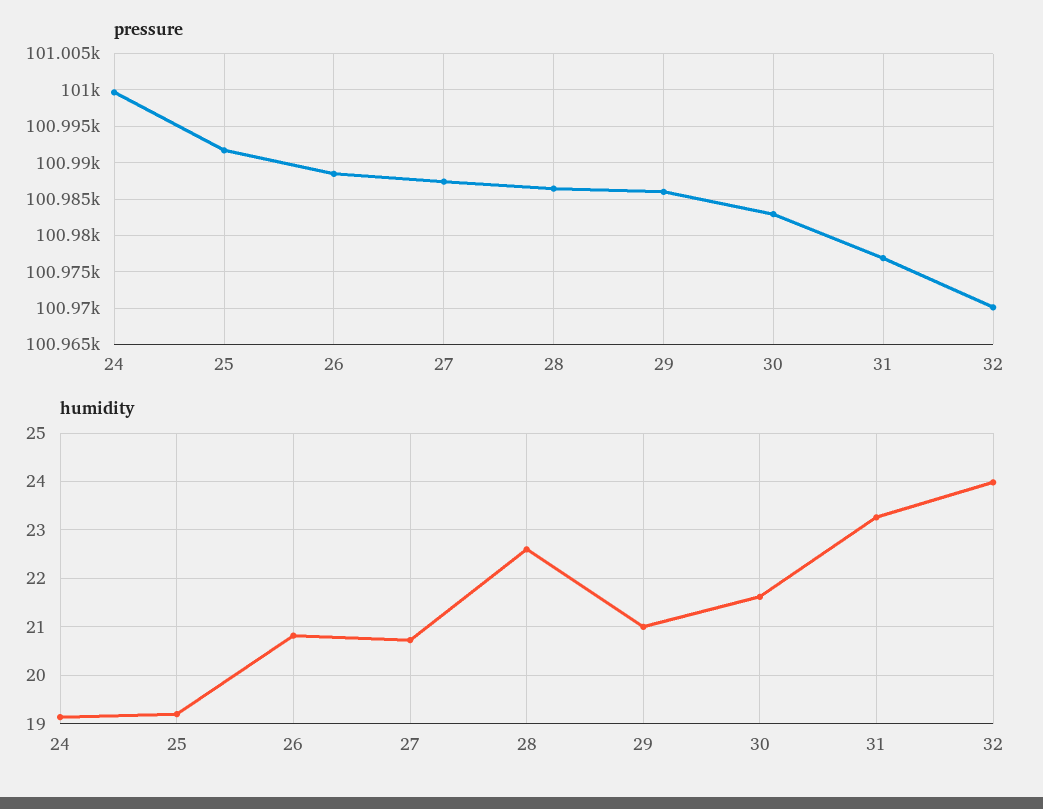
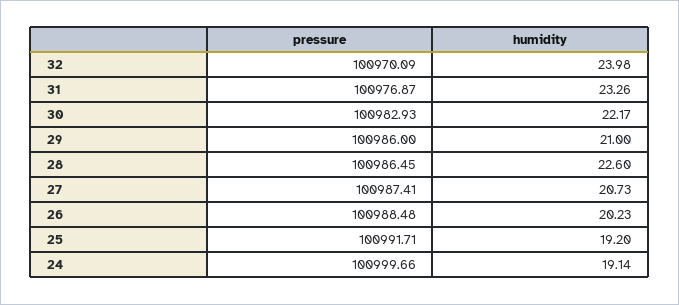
  {
    "pressure": {
      "24": 100999.66,
      "25": 100991.71,
      "26": 100988.48,
      "27": 100987.41,
      "28": 100986.45,
      "29": 100986,
      "30": 100982.93,
      "31": 100976.87,
      "32": 100970.09
    },
    "humidity": {
      "24": 19.14,
      "25": 19.2,
-     "26": 20.8,
+     "26": 20.23,
      "27": 20.73,
      "28": 22.6,
      "29": 21,
-     "30": 21.6,
+     "30": 22.17,
      "31": 23.26,
      "32": 23.98
    }
  }

